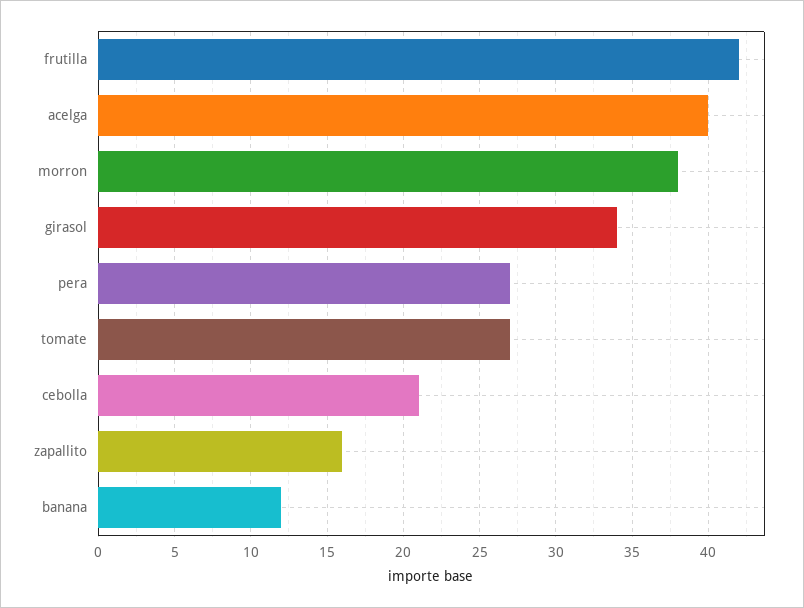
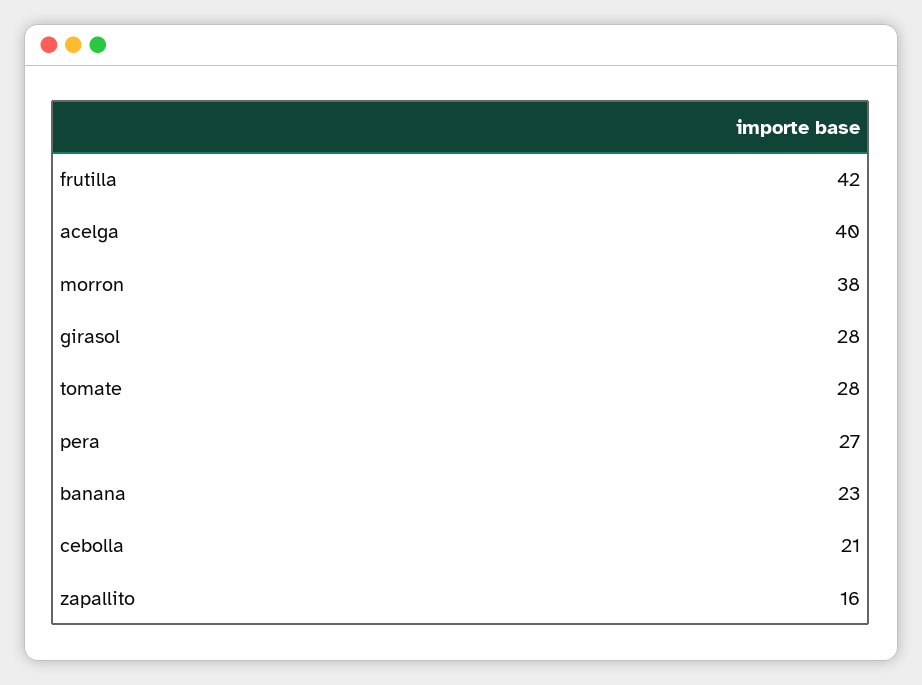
  {
    "frutilla": 42,
    "acelga": 40,
    "morron": 38,
-   "girasol": 34,
+   "girasol": 28,
    "pera": 27,
-   "tomate": 27,
+   "tomate": 28,
    "cebolla": 21,
    "zapallito": 16,
-   "banana": 12
+   "banana": 23
  }

